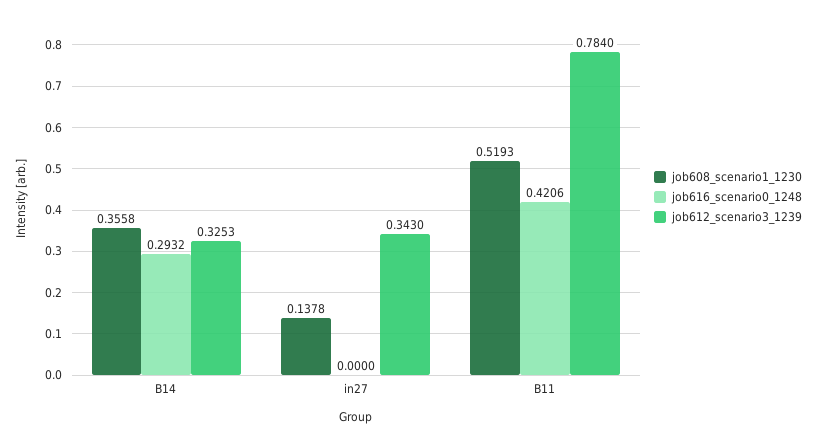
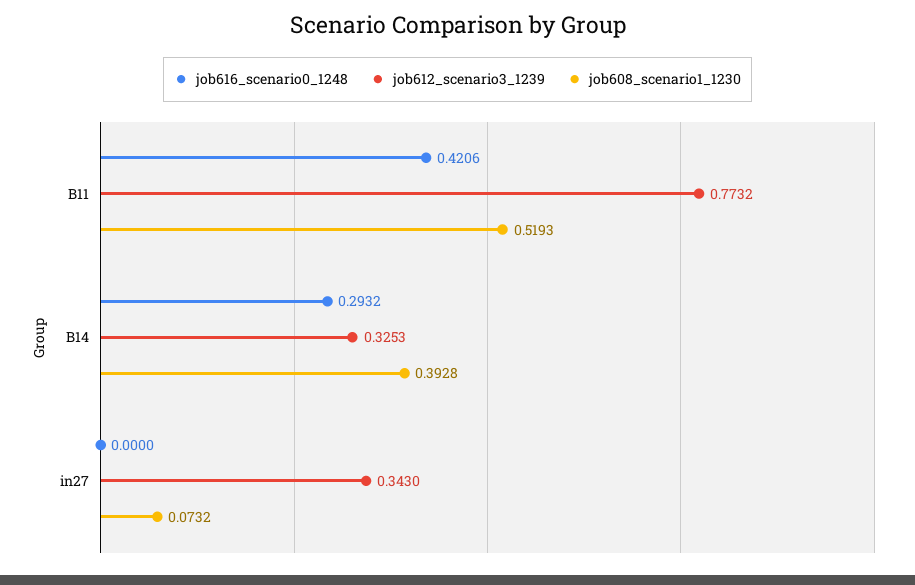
  {
    "job608_scenario1_1230": {
-     "B14": 0.3558,
+     "B14": 0.3928,
-     "in27": 0.1378,
+     "in27": 0.0732,
      "B11": 0.5193
    },
    "job616_scenario0_1248": {
      "B14": 0.2932,
      "in27": 0,
      "B11": 0.4206
    },
    "job612_scenario3_1239": {
      "B14": 0.3253,
      "in27": 0.343,
-     "B11": 0.784
+     "B11": 0.7732
    }
  }

